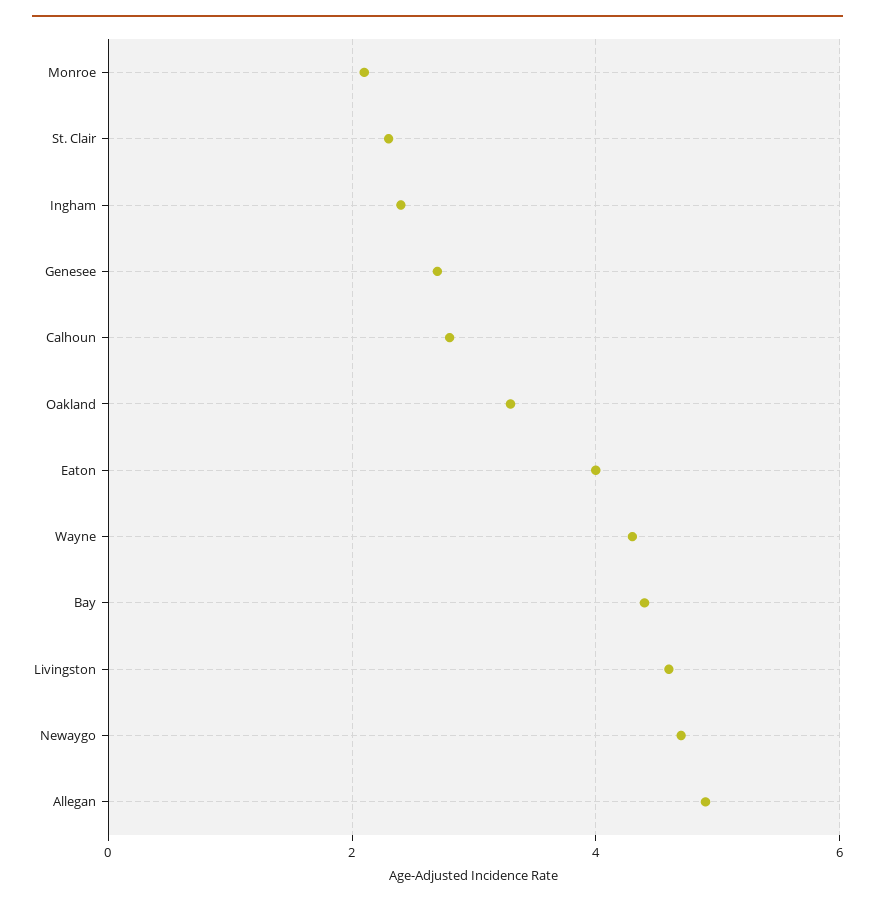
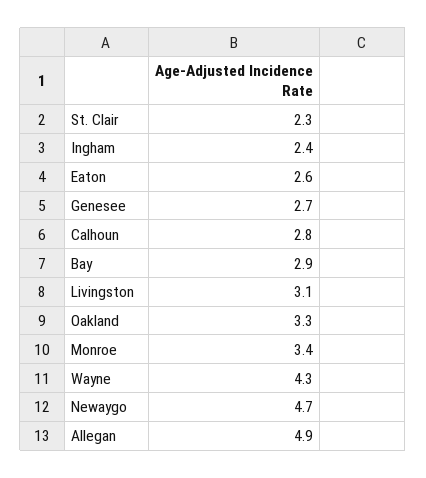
  {
-   "Monroe": 2,
+   "Monroe": 3.4,
    "St. Clair": 2.3,
    "Ingham": 2.4,
    "Genesee": 2.7,
    "Calhoun": 2.8,
    "Oakland": 3.3,
-   "Eaton": 4,
+   "Eaton": 2.6,
    "Wayne": 4.3,
-   "Bay": 4.5,
+   "Bay": 2.9,
-   "Livingston": 4.5,
+   "Livingston": 3.1,
    "Newaygo": 4.7,
    "Allegan": 4.9
  }

